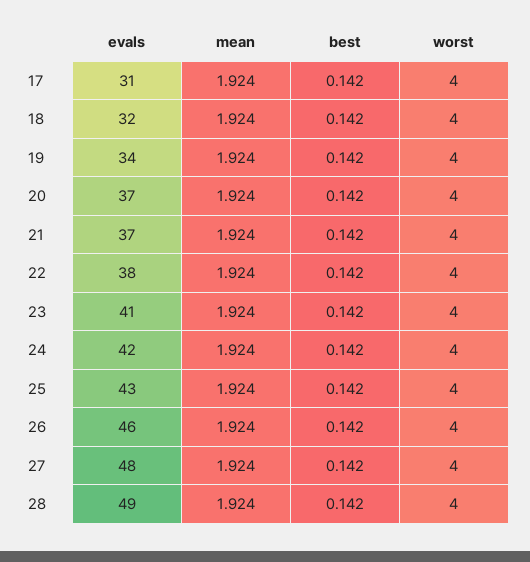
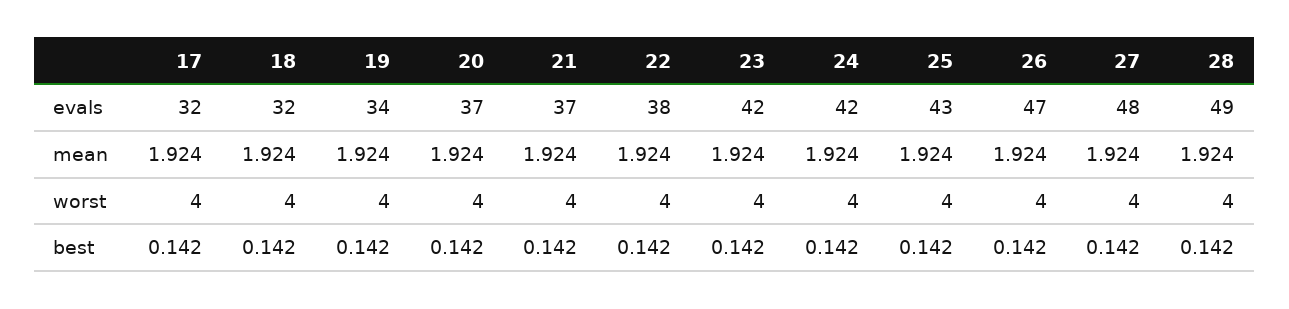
  {
    "evals": {
-     "17": 31,
+     "17": 32,
      "18": 32,
      "19": 34,
      "20": 37,
      "21": 37,
      "22": 38,
-     "23": 41,
+     "23": 42,
      "24": 42,
      "25": 43,
-     "26": 46,
+     "26": 47,
      "27": 48,
      "28": 49
    },
    "mean": {
      "17": 1.924,
      "18": 1.924,
      "19": 1.924,
      "20": 1.924,
      "21": 1.924,
      "22": 1.924,
      "23": 1.924,
      "24": 1.924,
      "25": 1.924,
      "26": 1.924,
      "27": 1.924,
      "28": 1.924
    },
    "best": {
      "17": 0.142,
      "18": 0.142,
      "19": 0.142,
      "20": 0.142,
      "21": 0.142,
      "22": 0.142,
      "23": 0.142,
      "24": 0.142,
      "25": 0.142,
      "26": 0.142,
      "27": 0.142,
      "28": 0.142
    },
    "worst": {
      "17": 4,
      "18": 4,
      "19": 4,
      "20": 4,
      "21": 4,
      "22": 4,
      "23": 4,
      "24": 4,
      "25": 4,
      "26": 4,
      "27": 4,
      "28": 4
    }
  }

